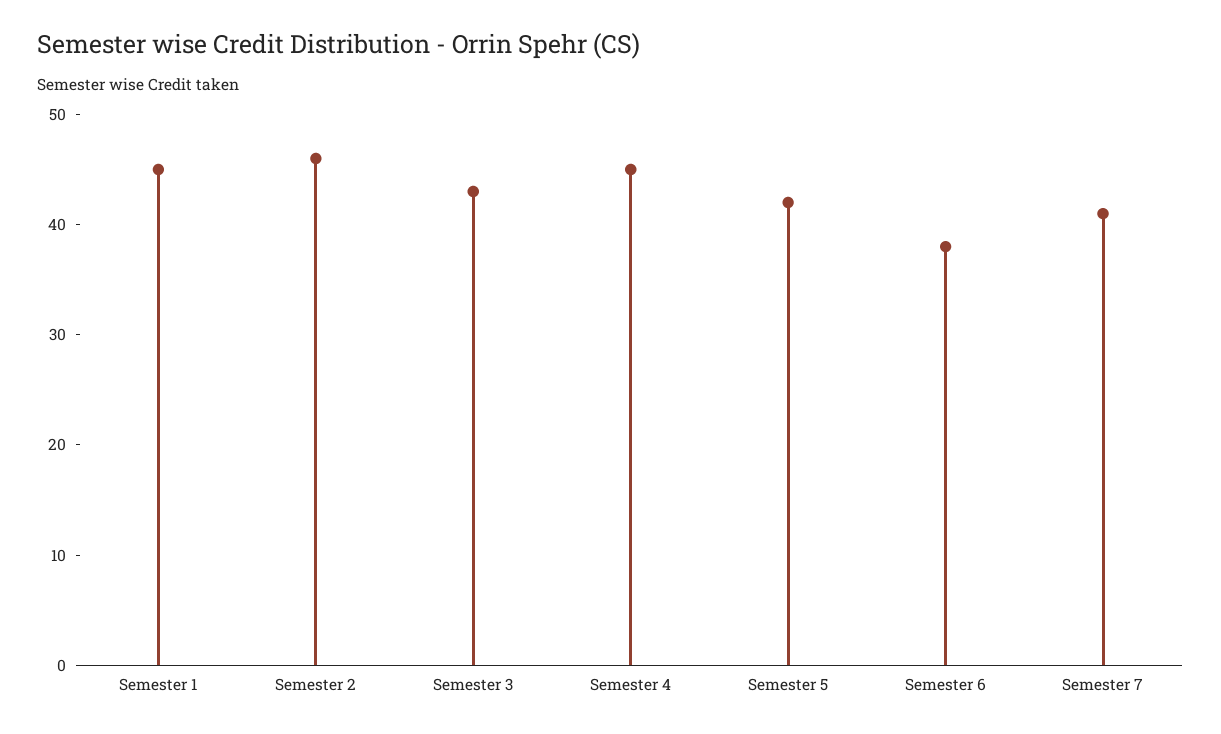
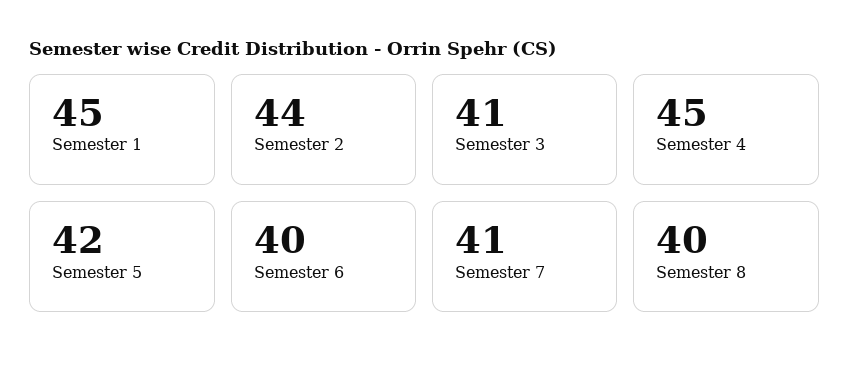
  {
    "Semester 1": 45,
-   "Semester 2": 46,
+   "Semester 2": 44,
-   "Semester 3": 43,
+   "Semester 3": 41,
    "Semester 4": 45,
    "Semester 5": 42,
-   "Semester 6": 38,
+   "Semester 6": 40,
-   "Semester 7": 41
+   "Semester 7": 41,
+   "Semester 8": 40
  }

